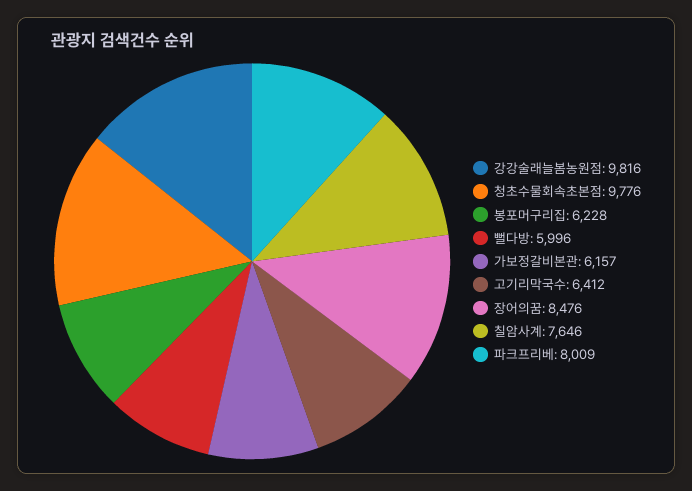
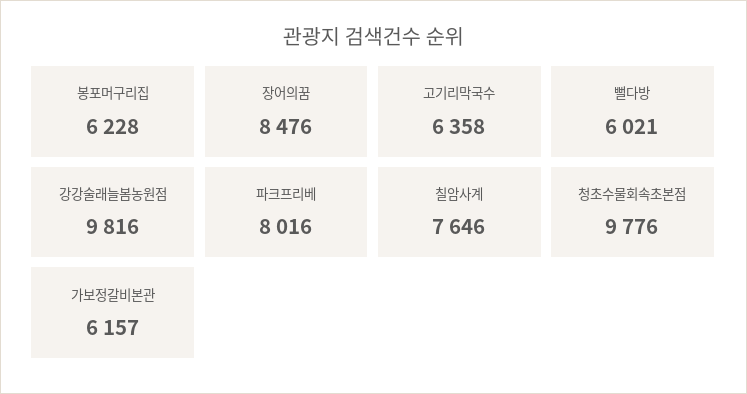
  {
    "강강술래늘봄농원점": 9816,
    "청초수물회속초본점": 9776,
    "봉포머구리집": 6228,
-   "뻘다방": 5996,
+   "뻘다방": 6021,
    "가보정갈비본관": 6157,
-   "고기리막국수": 6412,
+   "고기리막국수": 6358,
    "장어의꿈": 8476,
    "칠암사계": 7646,
-   "파크프리베": 8009
+   "파크프리베": 8016
  }

